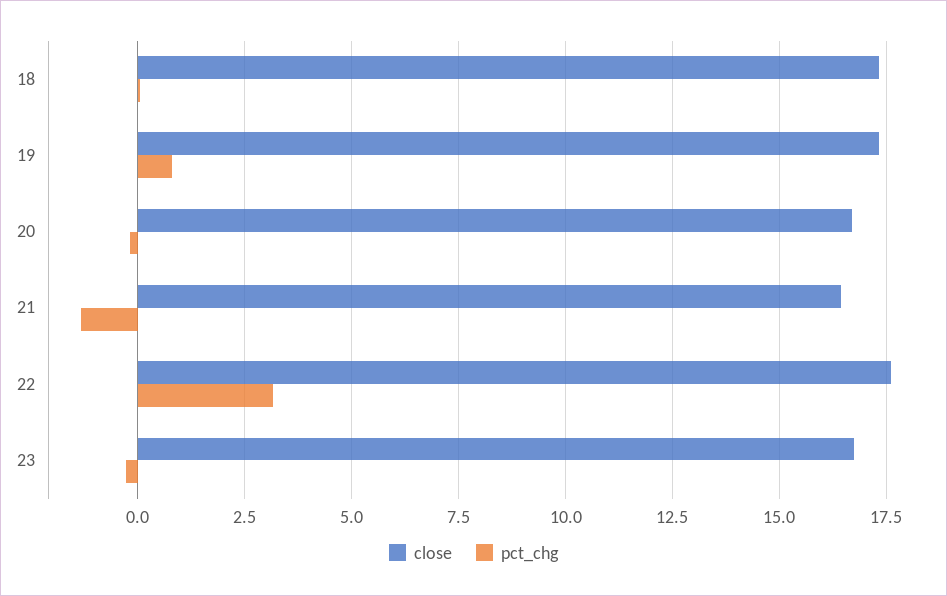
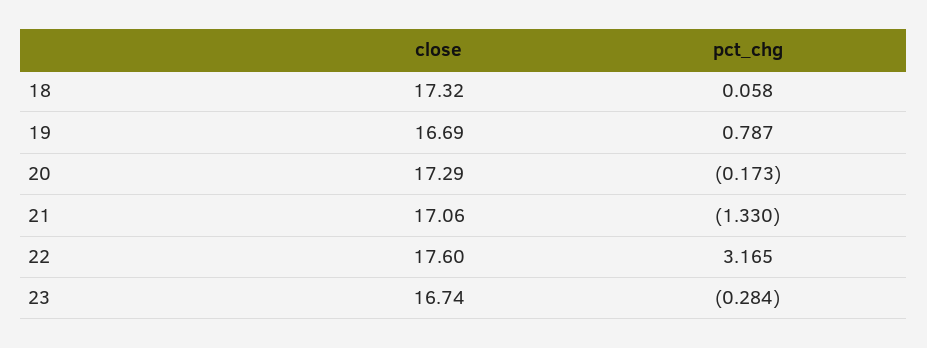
  {
    "close": {
      "18": 17.32,
-     "19": 17.25,
+     "19": 16.69,
-     "20": 16.75,
+     "20": 17.29,
-     "21": 16.5,
+     "21": 17.06,
      "22": 17.6,
      "23": 16.74
    },
    "pct_chg": {
      "18": 0.058,
      "19": 0.787,
      "20": -0.173,
      "21": -1.33,
      "22": 3.165,
      "23": -0.284
    }
  }

